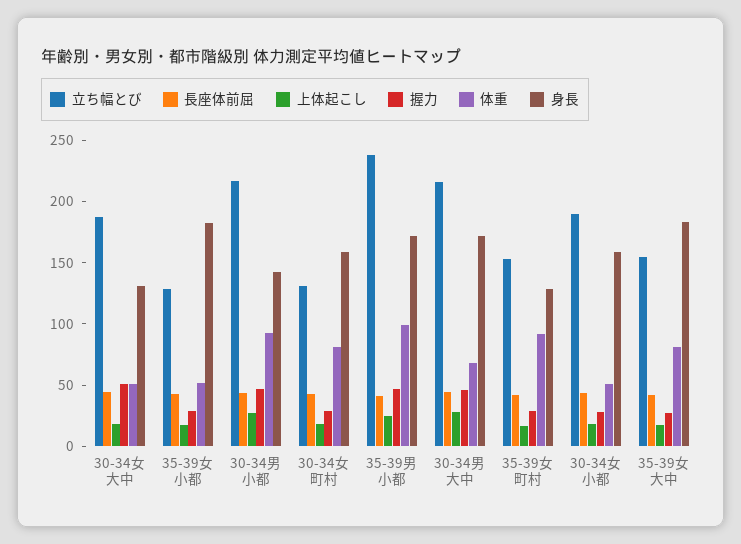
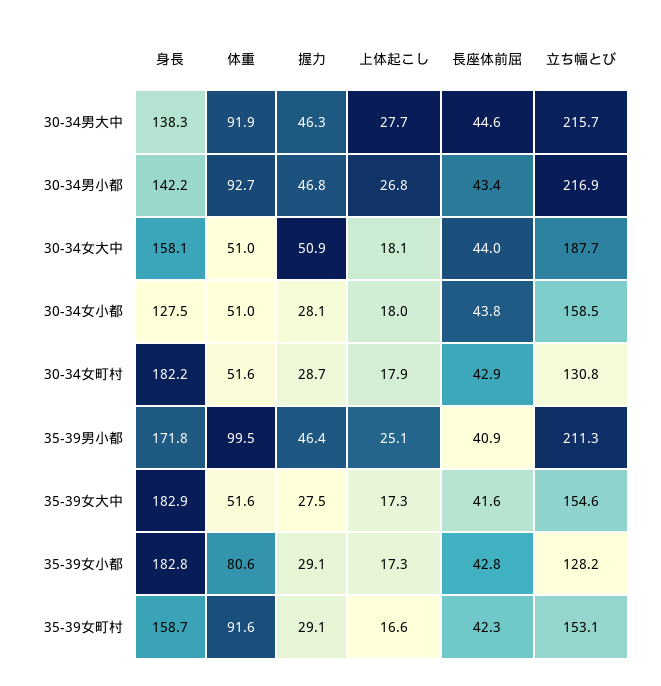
  {
    "立ち幅とび": {
      "30-34女大中": 187.7,
      "35-39女小都": 128.2,
      "30-34男小都": 216.9,
      "30-34女町村": 130.8,
-     "35-39男小都": 240,
+     "35-39男小都": 211.3,
      "30-34男大中": 215.7,
      "35-39女町村": 153.1,
-     "30-34女小都": 190,
+     "30-34女小都": 158.5,
      "35-39女大中": 154.6
    },
    "長座体前屈": {
      "30-34女大中": 44,
      "35-39女小都": 42.8,
      "30-34男小都": 43.4,
      "30-34女町村": 42.9,
      "35-39男小都": 40.9,
      "30-34男大中": 44.6,
      "35-39女町村": 42.3,
      "30-34女小都": 43.8,
      "35-39女大中": 41.6
    },
    "上体起こし": {
      "30-34女大中": 18.1,
      "35-39女小都": 17.3,
      "30-34男小都": 26.8,
      "30-34女町村": 17.9,
      "35-39男小都": 25.1,
      "30-34男大中": 27.7,
      "35-39女町村": 16.6,
      "30-34女小都": 18,
      "35-39女大中": 17.3
    },
    "握力": {
      "30-34女大中": 50.9,
      "35-39女小都": 29.1,
      "30-34男小都": 46.8,
      "30-34女町村": 28.7,
      "35-39男小都": 46.4,
      "30-34男大中": 46.3,
      "35-39女町村": 29.1,
      "30-34女小都": 28.1,
      "35-39女大中": 27.5
    },
    "体重": {
      "30-34女大中": 51,
-     "35-39女小都": 50,
+     "35-39女小都": 80.6,
      "30-34男小都": 92.7,
-     "30-34女町村": 80,
+     "30-34女町村": 51.6,
      "35-39男小都": 99.5,
-     "30-34男大中": 70,
+     "30-34男大中": 91.9,
      "35-39女町村": 91.6,
      "30-34女小都": 51,
-     "35-39女大中": 80
+     "35-39女大中": 51.6
    },
    "身長": {
-     "30-34女大中": 130,
+     "30-34女大中": 158.1,
      "35-39女小都": 182.8,
      "30-34男小都": 142.2,
-     "30-34女町村": 160,
+     "30-34女町村": 182.2,
      "35-39男小都": 171.8,
-     "30-34男大中": 170,
+     "30-34男大中": 138.3,
-     "35-39女町村": 130,
+     "35-39女町村": 158.7,
-     "30-34女小都": 160,
+     "30-34女小都": 127.5,
      "35-39女大中": 182.9
    }
  }

